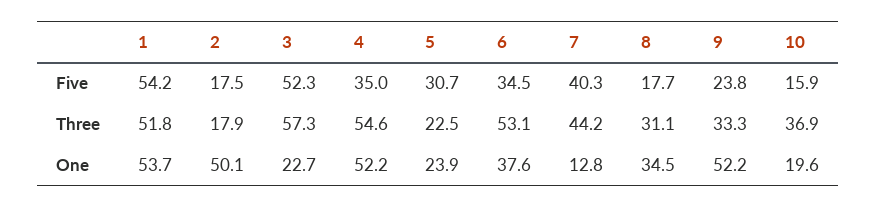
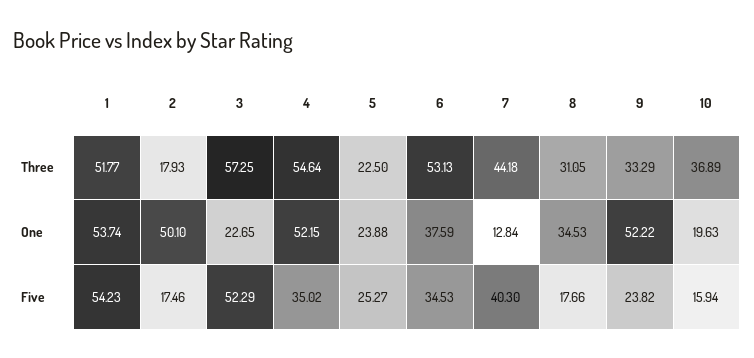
  {
    "1": {
      "Five": 54.23,
      "Three": 51.77,
      "One": 53.74
    },
    "2": {
      "Five": 17.46,
      "Three": 17.93,
      "One": 50.1
    },
    "3": {
      "Five": 52.29,
      "Three": 57.25,
      "One": 22.65
    },
    "4": {
      "Five": 35.02,
      "Three": 54.64,
      "One": 52.15
    },
    "5": {
-     "Five": 30.7,
+     "Five": 25.27,
      "Three": 22.5,
      "One": 23.88
    },
    "6": {
      "Five": 34.53,
      "Three": 53.13,
      "One": 37.59
    },
    "7": {
      "Five": 40.3,
      "Three": 44.18,
      "One": 12.84
    },
    "8": {
      "Five": 17.66,
      "Three": 31.05,
      "One": 34.53
    },
    "9": {
      "Five": 23.82,
      "Three": 33.29,
      "One": 52.22
    },
    "10": {
      "Five": 15.94,
      "Three": 36.89,
      "One": 19.63
    }
  }

